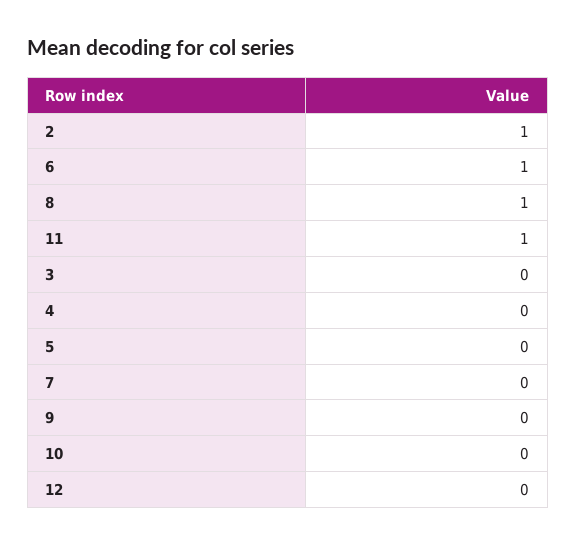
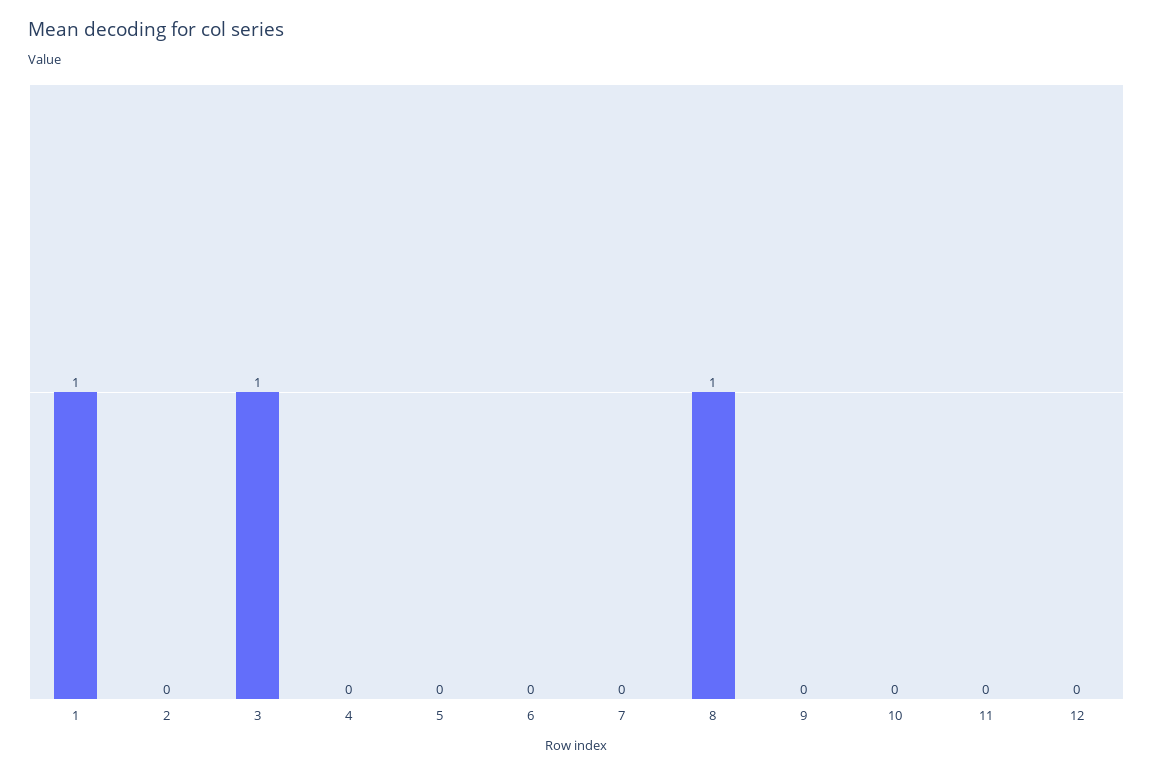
  {
-   "2": 1,
+   "2": 0,
-   "6": 1,
+   "6": 0,
    "8": 1,
-   "11": 1,
+   "11": 0,
-   "3": 0,
+   "3": 1,
    "4": 0,
    "5": 0,
    "7": 0,
    "9": 0,
    "10": 0,
-   "12": 0
+   "12": 0,
+   "1": 1
  }

